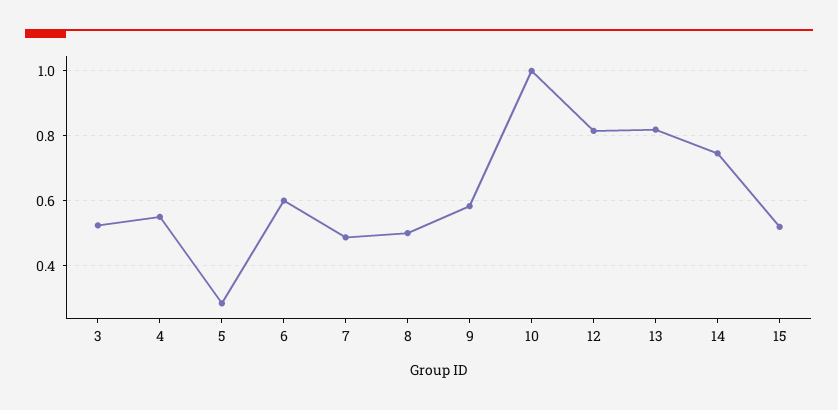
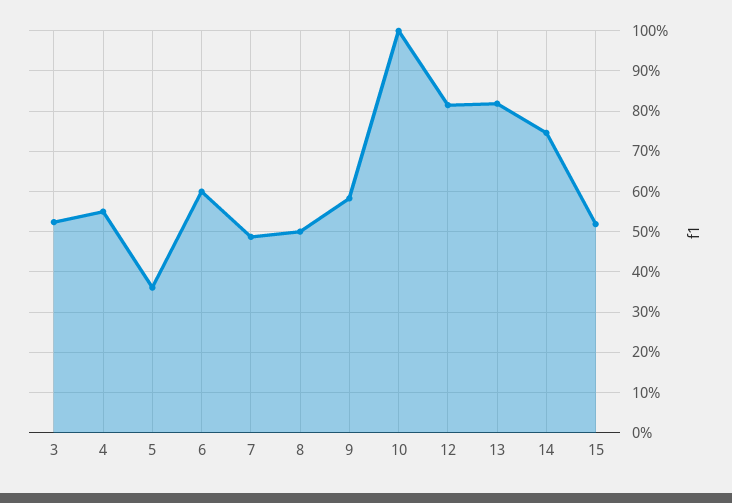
  {
    "3": 0.52,
    "4": 0.56,
-   "5": 0.28,
+   "5": 0.36,
    "6": 0.6,
    "7": 0.48,
    "8": 0.5,
    "9": 0.58,
    "10": 1,
    "12": 0.82,
    "13": 0.82,
    "14": 0.74,
    "15": 0.52
  }

